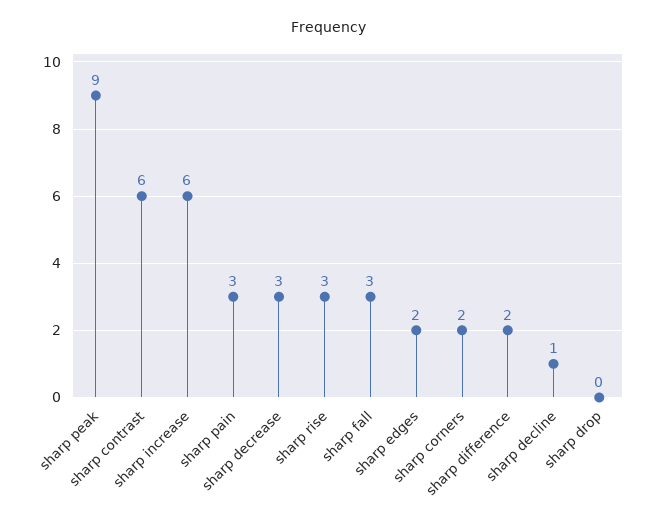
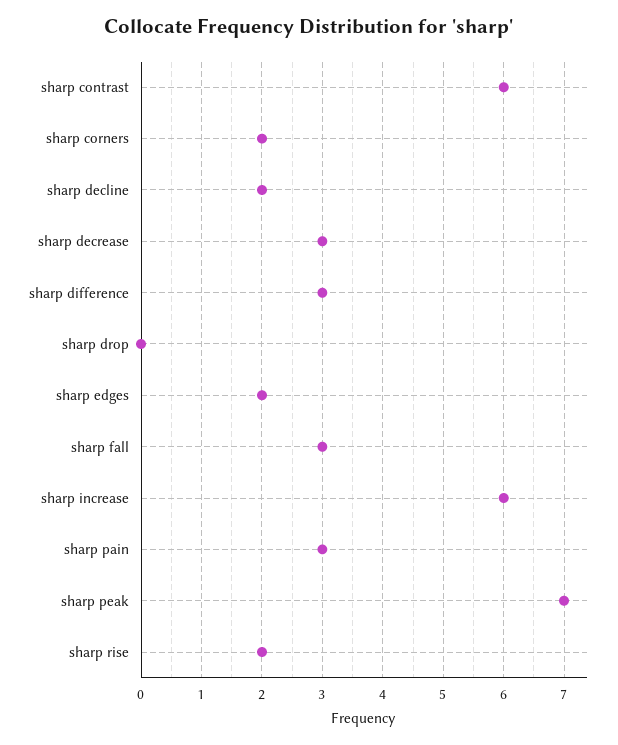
  {
-   "sharp peak": 9,
+   "sharp peak": 7,
    "sharp contrast": 6,
    "sharp increase": 6,
    "sharp pain": 3,
    "sharp decrease": 3,
-   "sharp rise": 3,
+   "sharp rise": 2,
    "sharp fall": 3,
    "sharp edges": 2,
    "sharp corners": 2,
-   "sharp difference": 2,
+   "sharp difference": 3,
-   "sharp decline": 1,
+   "sharp decline": 2,
    "sharp drop": 0
  }

